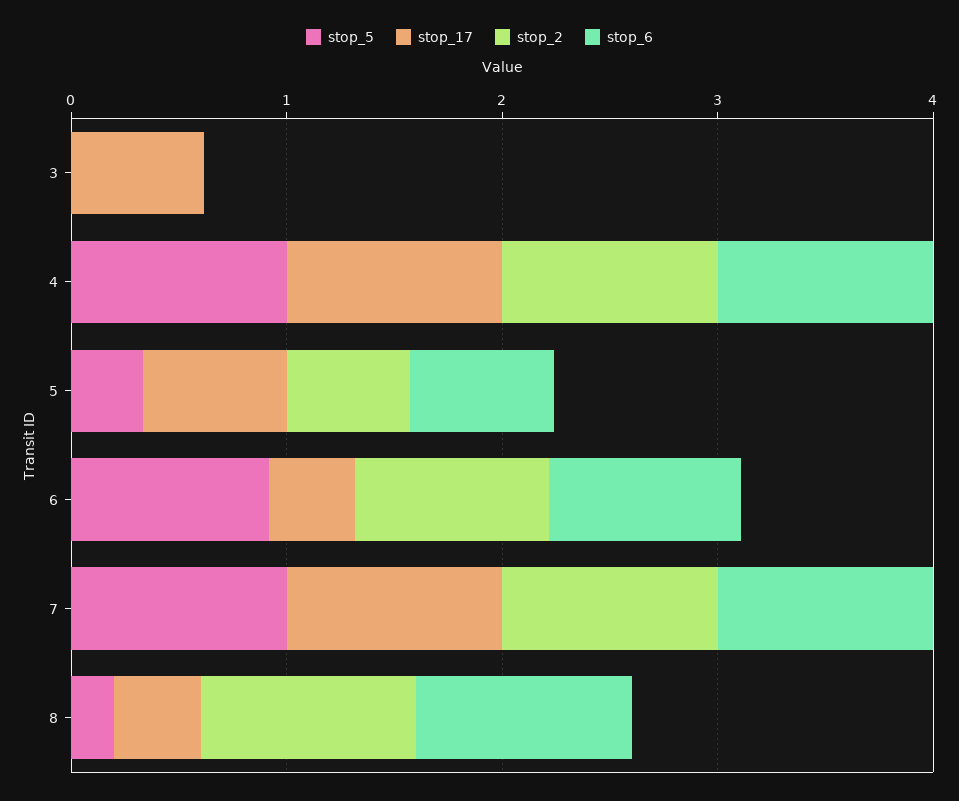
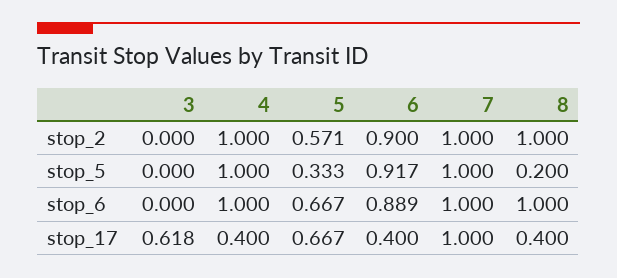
  {
    "stop_5": {
      "3": 0,
      "4": 1,
      "5": 0.333,
      "6": 0.917,
      "7": 1,
      "8": 0.2
    },
    "stop_17": {
      "3": 0.618,
-     "4": 1,
+     "4": 0.4,
      "5": 0.667,
      "6": 0.4,
      "7": 1,
      "8": 0.4
    },
    "stop_2": {
      "3": 0,
      "4": 1,
      "5": 0.571,
      "6": 0.9,
      "7": 1,
      "8": 1
    },
    "stop_6": {
      "3": 0,
      "4": 1,
      "5": 0.667,
      "6": 0.889,
      "7": 1,
      "8": 1
    }
  }

